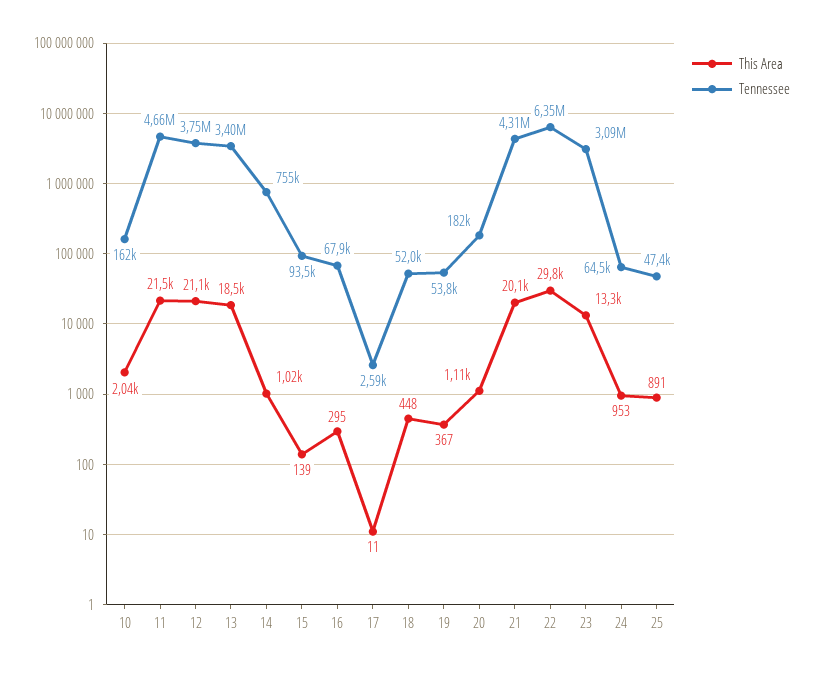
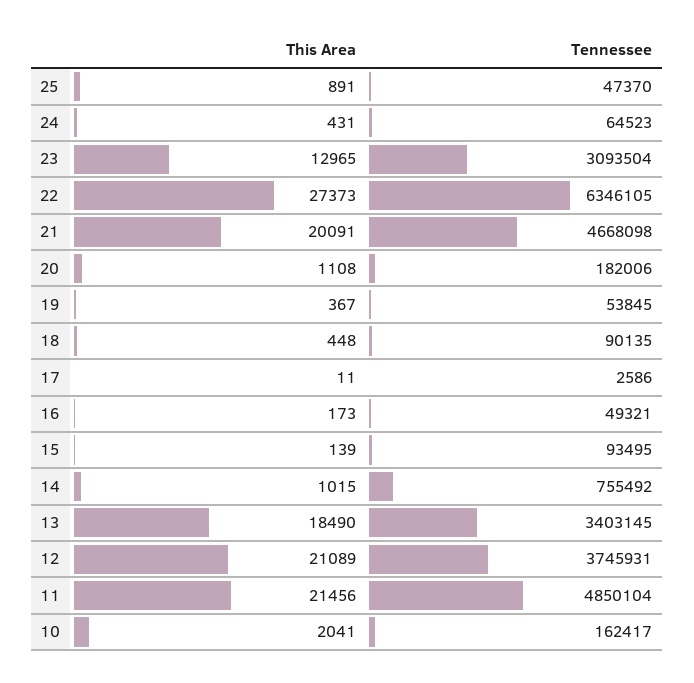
  {
    "This Area": {
      "10": 2041,
      "11": 21456,
      "12": 21089,
      "13": 18490,
      "14": 1015,
      "15": 139,
-     "16": 295,
+     "16": 173,
      "17": 11,
      "18": 448,
      "19": 367,
      "20": 1108,
      "21": 20091,
-     "22": 29800,
+     "22": 27373,
-     "23": 13300,
+     "23": 12965,
-     "24": 953,
+     "24": 431,
      "25": 891
    },
    "Tennessee": {
      "10": 162417,
-     "11": 4660000,
+     "11": 4850104,
      "12": 3745931,
      "13": 3403145,
      "14": 755492,
      "15": 93495,
-     "16": 67900,
+     "16": 49321,
      "17": 2586,
-     "18": 52000,
+     "18": 90135,
      "19": 53845,
      "20": 182006,
-     "21": 4310000,
+     "21": 4668098,
      "22": 6346105,
      "23": 3093504,
      "24": 64523,
      "25": 47370
    }
  }

